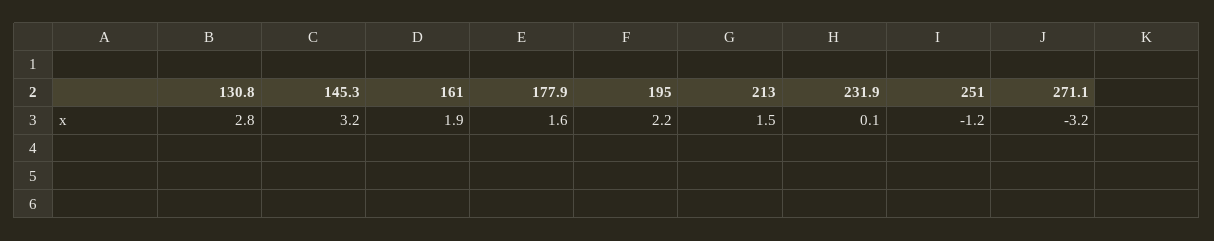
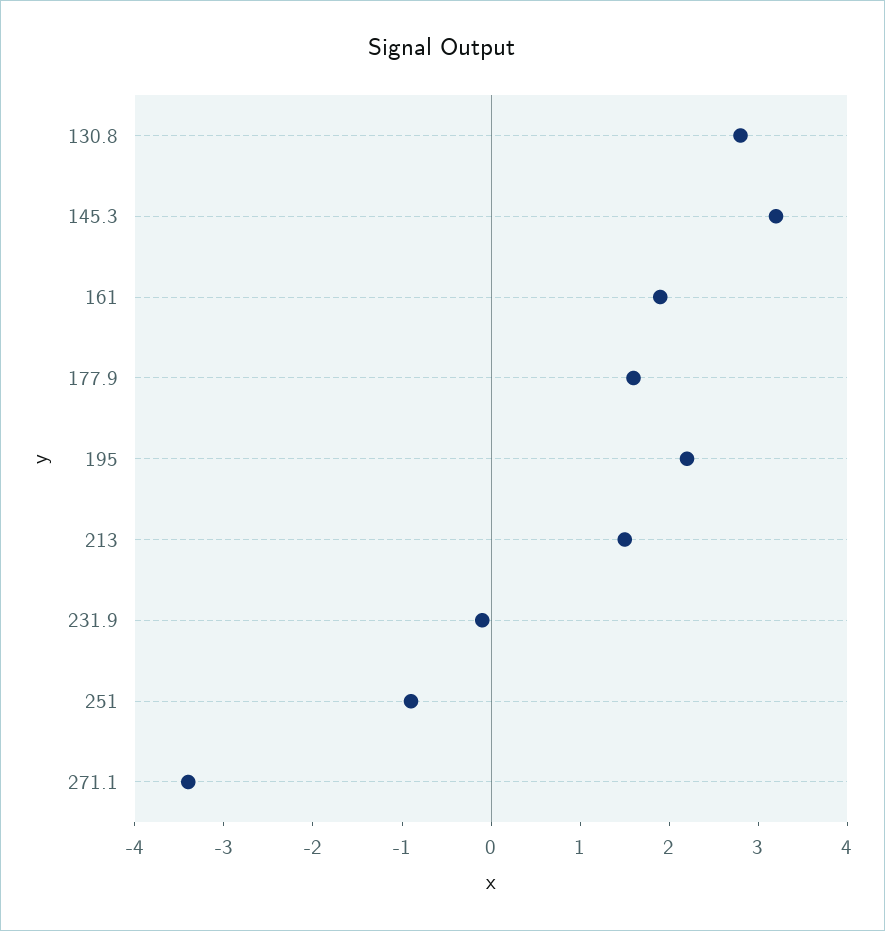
  {
    "130.8": 2.8,
    "145.3": 3.2,
    "161": 1.9,
    "177.9": 1.6,
    "195": 2.2,
    "213": 1.5,
-   "231.9": 0.1,
+   "231.9": -0.1,
-   "251": -1.2,
+   "251": -0.9,
-   "271.1": -3.2
+   "271.1": -3.4
  }

